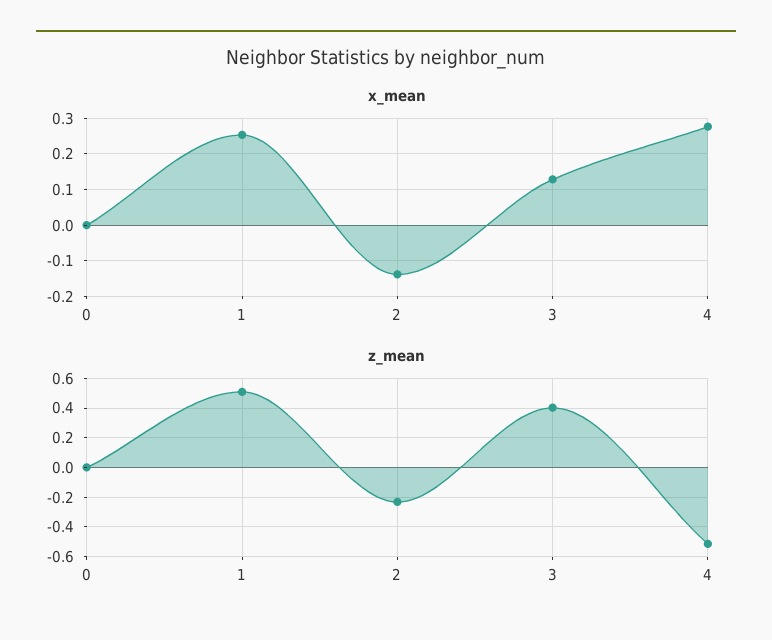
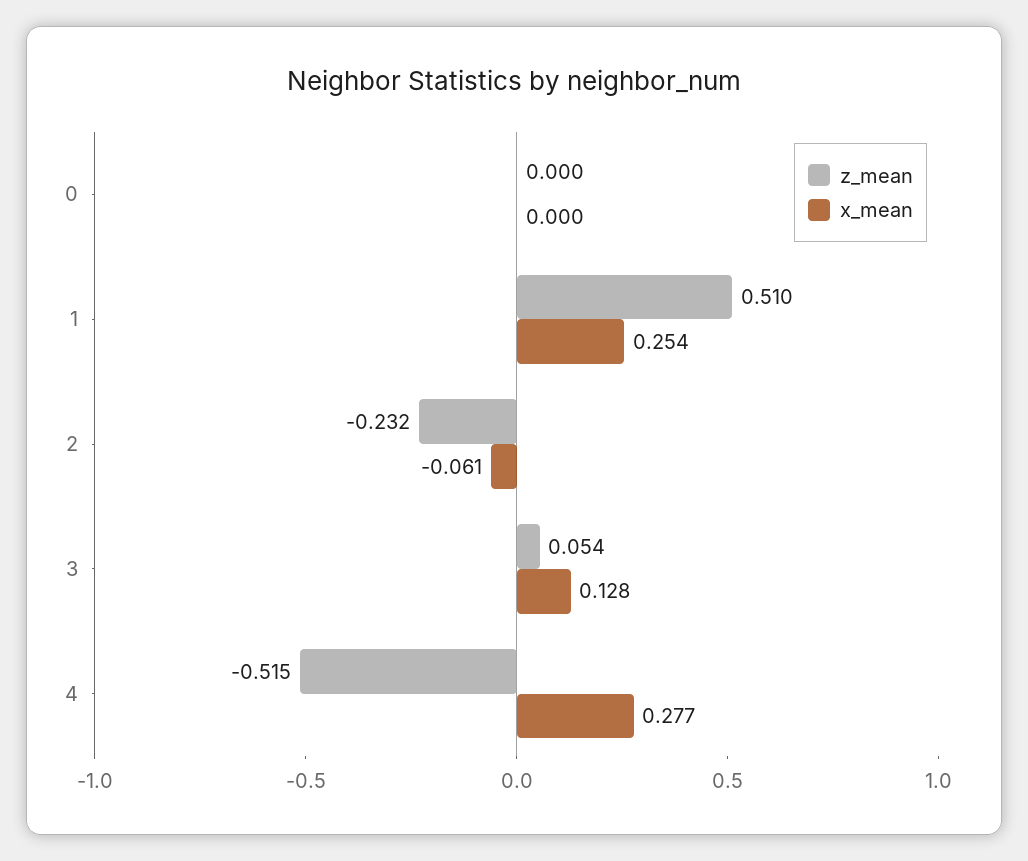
  {
    "x_mean": {
      "0": 0,
      "1": 0.254,
-     "2": -0.14,
+     "2": -0.061,
      "3": 0.128,
      "4": 0.277
    },
    "z_mean": {
      "0": 0,
      "1": 0.51,
      "2": -0.232,
-     "3": 0.4,
+     "3": 0.054,
      "4": -0.515
    }
  }

